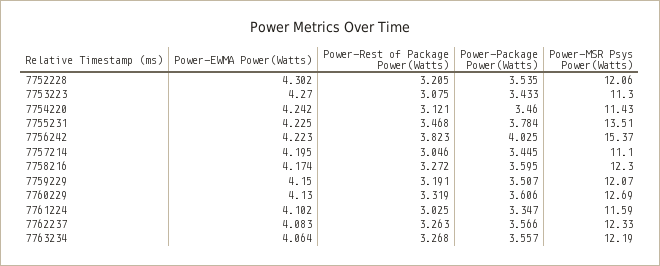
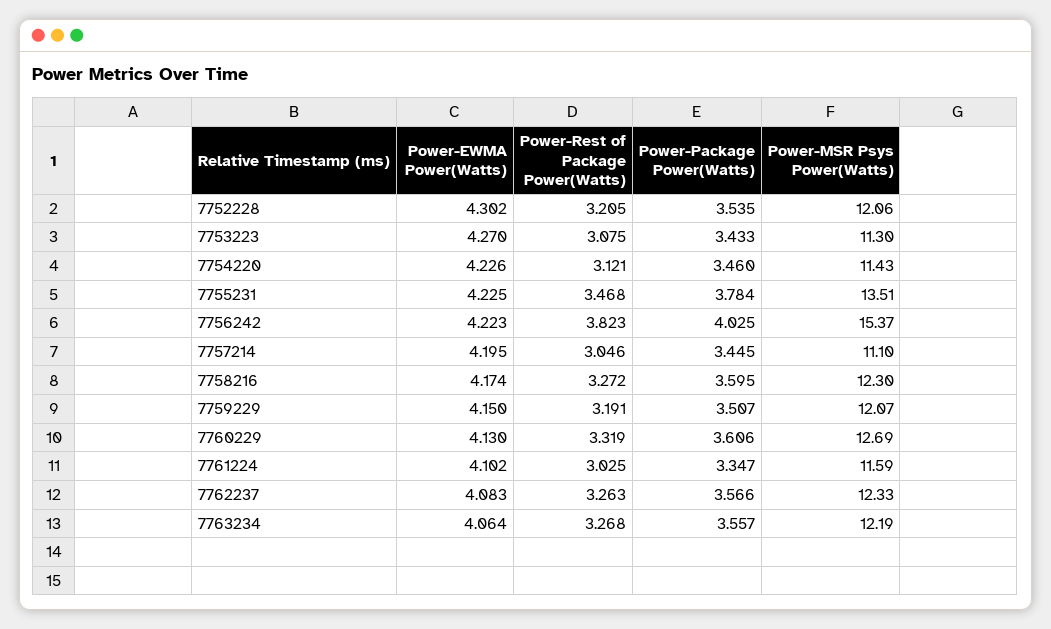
  {
    "Power-EWMA Power(Watts)": {
      "7752228": 4.302,
      "7753223": 4.27,
-     "7754220": 4.242,
+     "7754220": 4.226,
      "7755231": 4.225,
      "7756242": 4.223,
      "7757214": 4.195,
      "7758216": 4.174,
      "7759229": 4.15,
      "7760229": 4.13,
      "7761224": 4.102,
      "7762237": 4.083,
      "7763234": 4.064
    },
    "Power-Rest of Package Power(Watts)": {
      "7752228": 3.205,
      "7753223": 3.075,
      "7754220": 3.121,
      "7755231": 3.468,
      "7756242": 3.823,
      "7757214": 3.046,
      "7758216": 3.272,
      "7759229": 3.191,
      "7760229": 3.319,
      "7761224": 3.025,
      "7762237": 3.263,
      "7763234": 3.268
    },
    "Power-Package Power(Watts)": {
      "7752228": 3.535,
      "7753223": 3.433,
      "7754220": 3.46,
      "7755231": 3.784,
      "7756242": 4.025,
      "7757214": 3.445,
      "7758216": 3.595,
      "7759229": 3.507,
      "7760229": 3.606,
      "7761224": 3.347,
      "7762237": 3.566,
      "7763234": 3.557
    },
    "Power-MSR Psys Power(Watts)": {
      "7752228": 12.06,
      "7753223": 11.3,
      "7754220": 11.43,
      "7755231": 13.51,
      "7756242": 15.37,
      "7757214": 11.1,
      "7758216": 12.3,
      "7759229": 12.07,
      "7760229": 12.69,
      "7761224": 11.59,
      "7762237": 12.33,
      "7763234": 12.19
    }
  }

